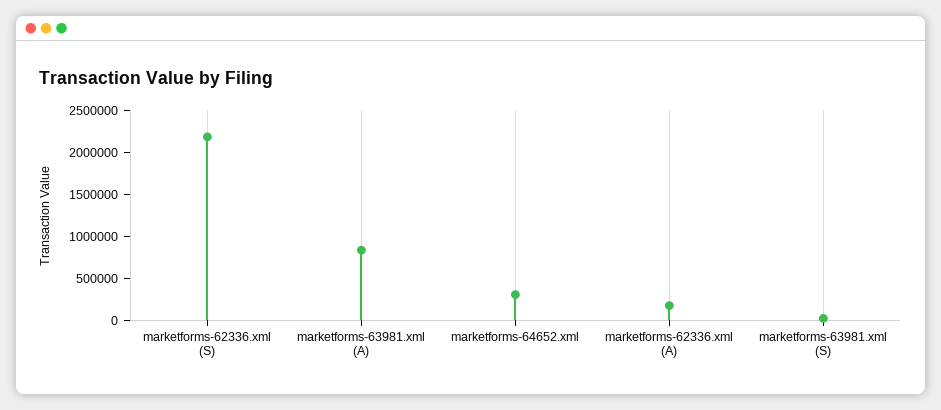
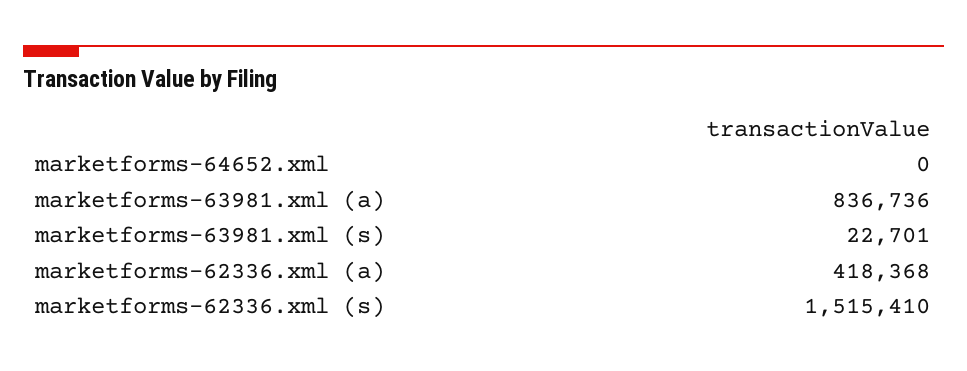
  {
-   "marketforms-62336.xml (S)": 2200000,
+   "marketforms-62336.xml (S)": 1515410,
    "marketforms-63981.xml (A)": 836736,
-   "marketforms-64652.xml": 300000,
+   "marketforms-64652.xml": 0,
-   "marketforms-62336.xml (A)": 200000,
+   "marketforms-62336.xml (A)": 418368,
    "marketforms-63981.xml (S)": 22701
  }

